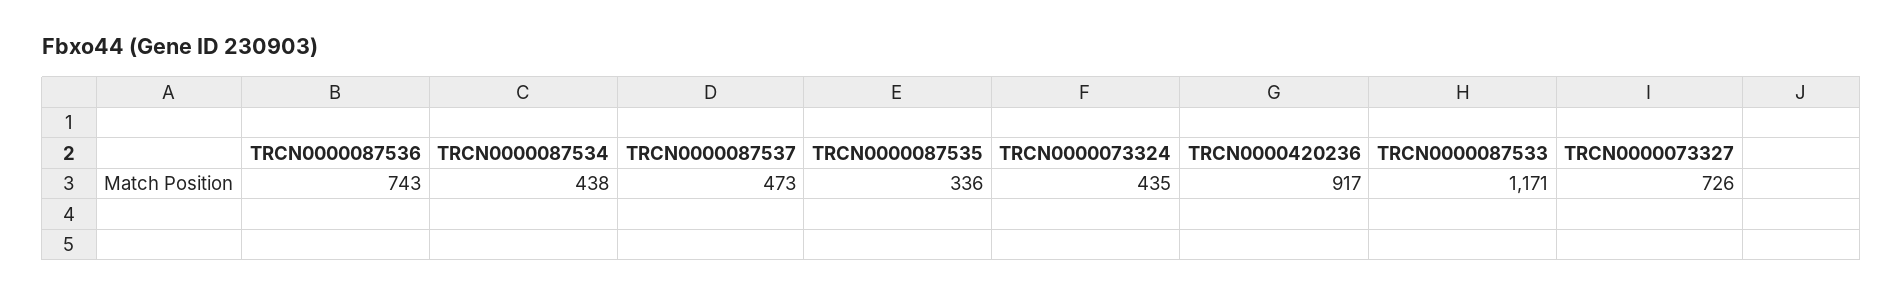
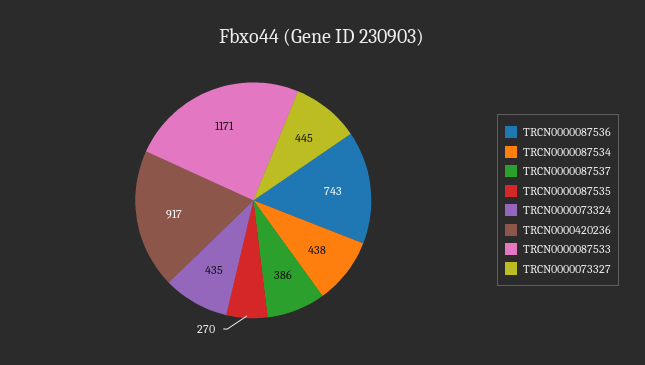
  {
    "TRCN0000087536": 743,
    "TRCN0000087534": 438,
-   "TRCN0000087537": 473,
+   "TRCN0000087537": 386,
-   "TRCN0000087535": 336,
+   "TRCN0000087535": 270,
    "TRCN0000073324": 435,
    "TRCN0000420236": 917,
    "TRCN0000087533": 1171,
-   "TRCN0000073327": 726
+   "TRCN0000073327": 445
  }

